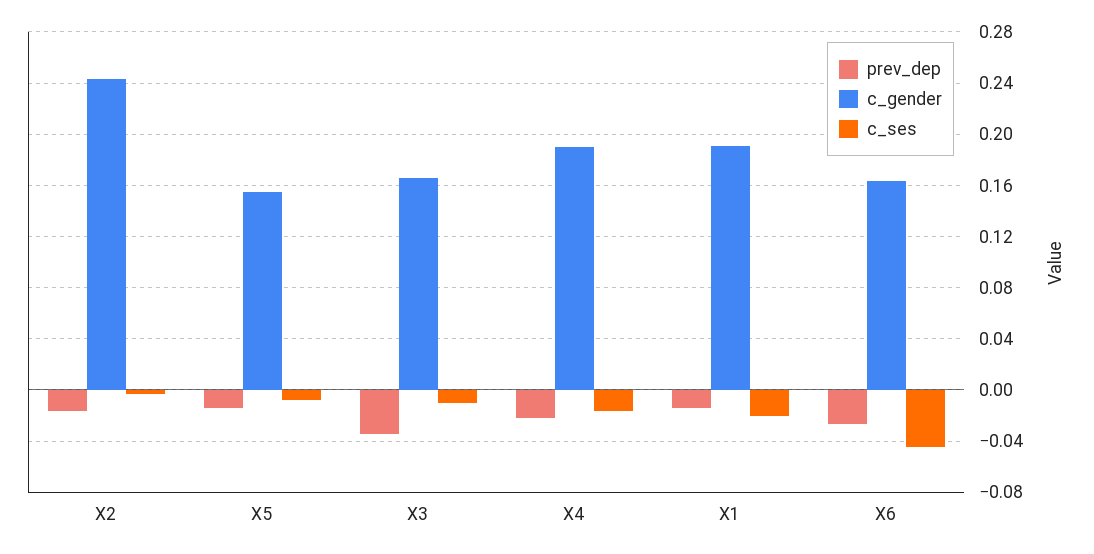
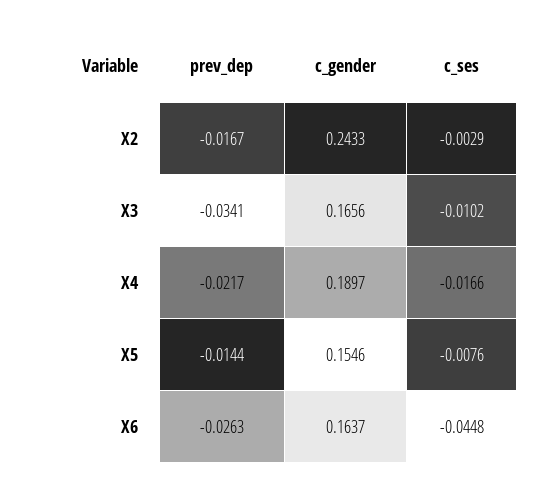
  {
    "prev_dep": {
      "X2": -0.0167,
      "X5": -0.0144,
      "X3": -0.0341,
      "X4": -0.0217,
-     "X1": -0.015,
      "X6": -0.0263
    },
    "c_gender": {
      "X2": 0.2433,
      "X5": 0.1546,
      "X3": 0.1656,
      "X4": 0.1897,
-     "X1": 0.19,
      "X6": 0.1637
    },
    "c_ses": {
      "X2": -0.0029,
      "X5": -0.0076,
      "X3": -0.0102,
      "X4": -0.0166,
-     "X1": -0.02,
      "X6": -0.0448
    }
  }

